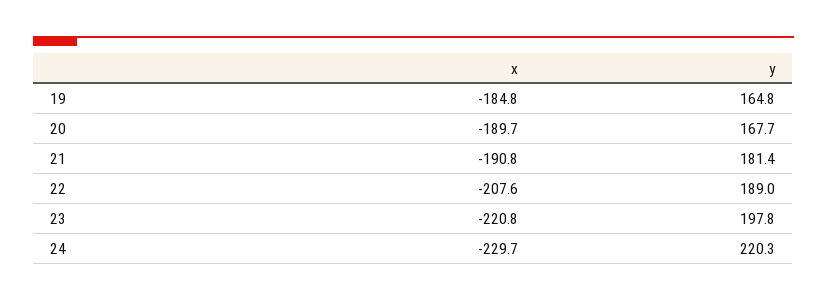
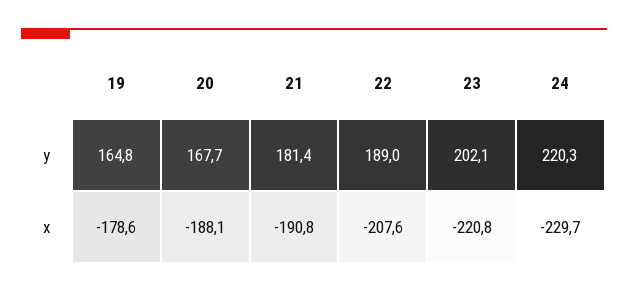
  {
    "x": {
-     "19": -184.8,
+     "19": -178.6,
-     "20": -189.7,
+     "20": -188.1,
      "21": -190.8,
      "22": -207.6,
      "23": -220.8,
      "24": -229.7
    },
    "y": {
      "19": 164.8,
      "20": 167.7,
      "21": 181.4,
      "22": 189,
-     "23": 197.8,
+     "23": 202.1,
      "24": 220.3
    }
  }

